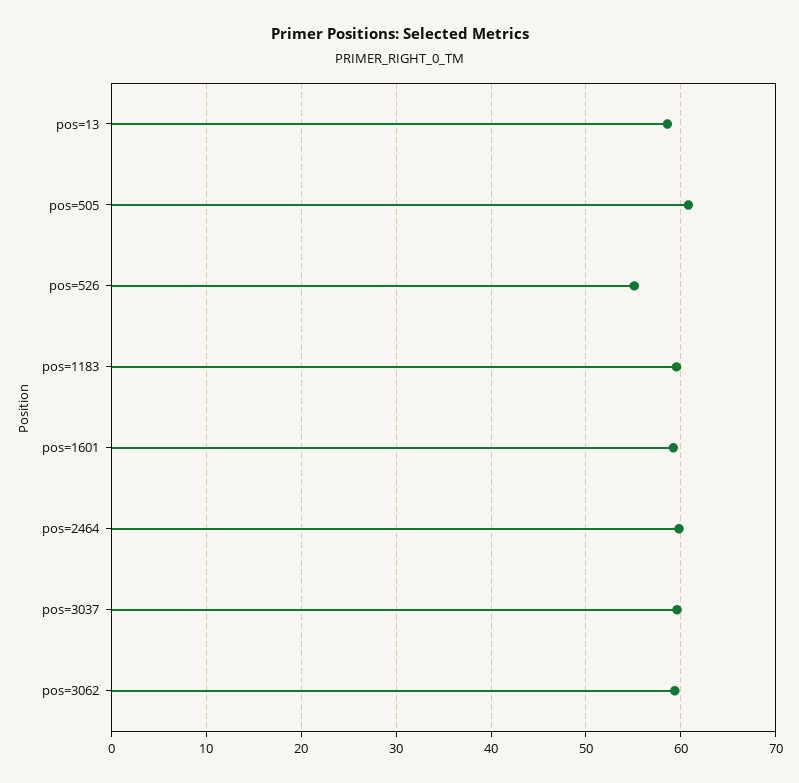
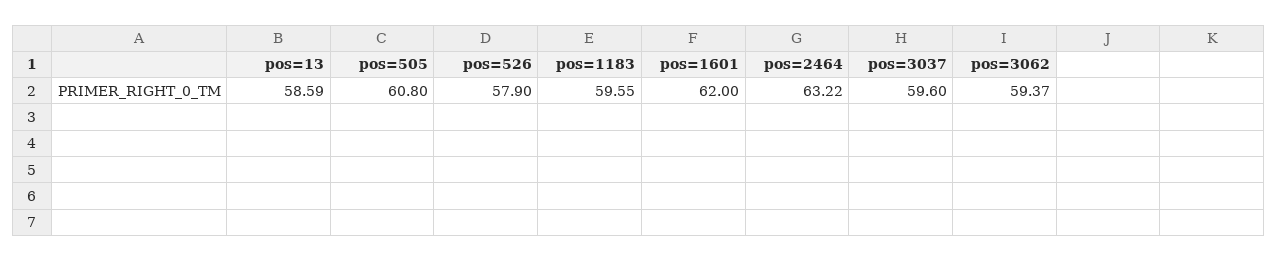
  {
    "pos=13": 58.59,
    "pos=505": 60.8,
-   "pos=526": 55,
+   "pos=526": 57.9,
    "pos=1183": 59.55,
-   "pos=1601": 59,
+   "pos=1601": 62,
-   "pos=2464": 60,
+   "pos=2464": 63.22,
    "pos=3037": 59.6,
    "pos=3062": 59.37
  }

